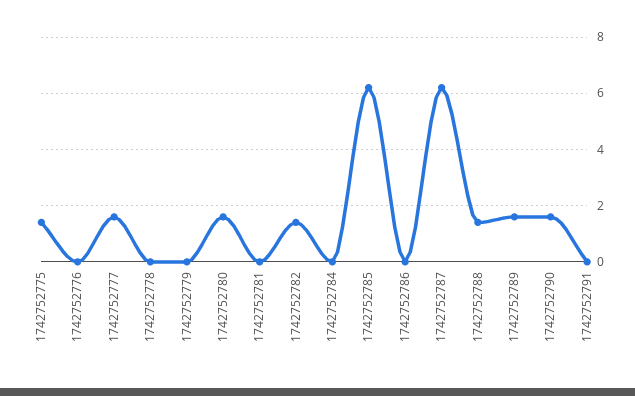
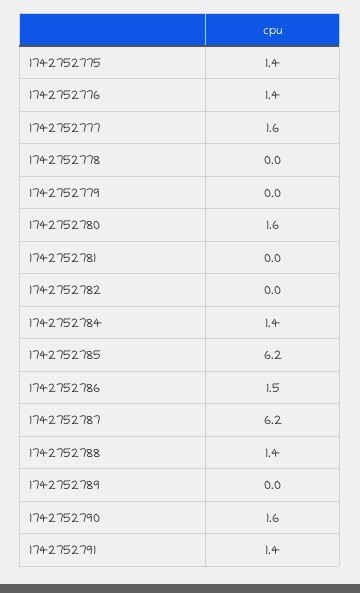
  {
    "1742752775": 1.4,
-   "1742752776": 0,
+   "1742752776": 1.4,
    "1742752777": 1.6,
    "1742752778": 0,
    "1742752779": 0,
    "1742752780": 1.6,
    "1742752781": 0,
-   "1742752782": 1.5,
+   "1742752782": 0,
-   "1742752784": 0,
+   "1742752784": 1.4,
    "1742752785": 6.2,
-   "1742752786": 0,
+   "1742752786": 1.5,
    "1742752787": 6.2,
    "1742752788": 1.4,
-   "1742752789": 1.5,
+   "1742752789": 0,
    "1742752790": 1.6,
-   "1742752791": 0
+   "1742752791": 1.4
  }

